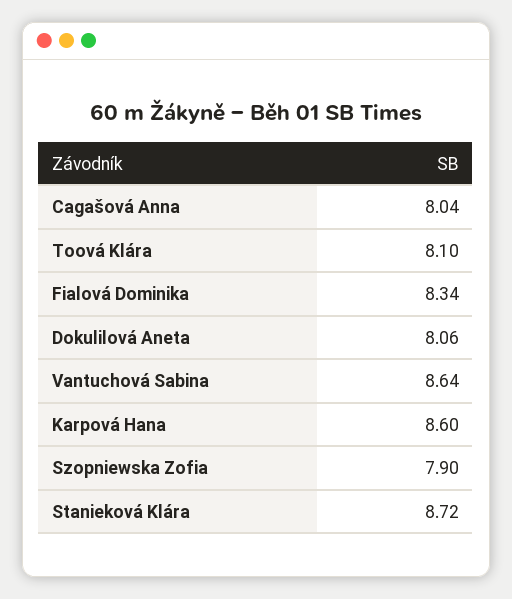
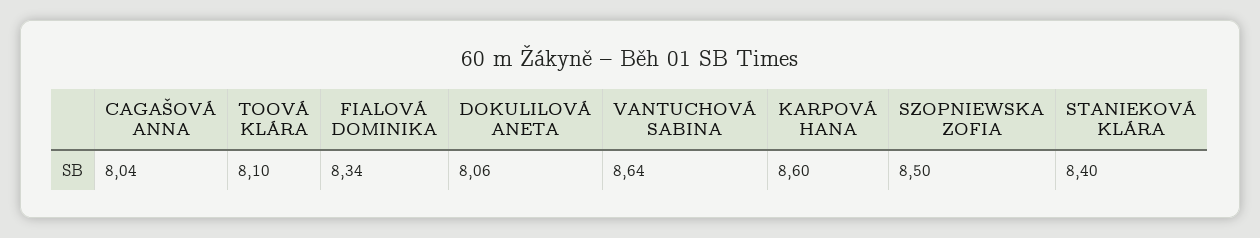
  {
    "Cagašová Anna": 8.04,
    "Toová Klára": 8.1,
    "Fialová Dominika": 8.34,
    "Dokulilová Aneta": 8.06,
    "Vantuchová Sabina": 8.64,
    "Karpová Hana": 8.6,
-   "Szopniewska Zofia": 7.9,
+   "Szopniewska Zofia": 8.5,
-   "Stanieková Klára": 8.72
+   "Stanieková Klára": 8.4
  }

